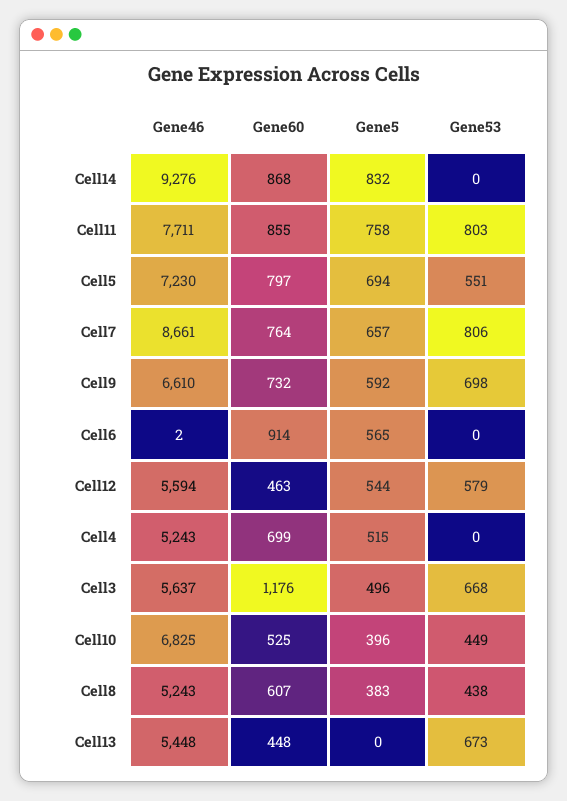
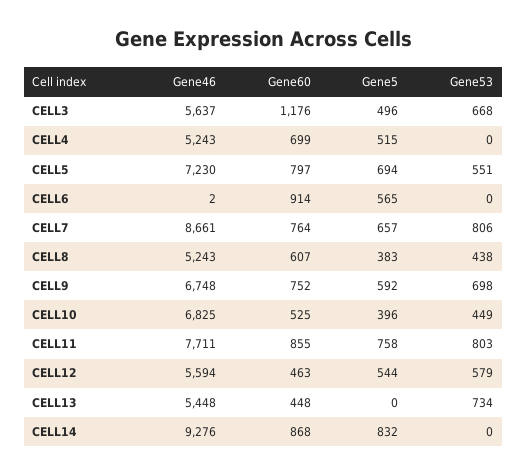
  {
    "Gene46": {
      "Cell14": 9276,
      "Cell11": 7711,
      "Cell5": 7230,
      "Cell7": 8661,
-     "Cell9": 6610,
+     "Cell9": 6748,
      "Cell6": 2,
      "Cell12": 5594,
      "Cell4": 5243,
      "Cell3": 5637,
      "Cell10": 6825,
      "Cell8": 5243,
      "Cell13": 5448
    },
    "Gene60": {
      "Cell14": 868,
      "Cell11": 855,
      "Cell5": 797,
      "Cell7": 764,
-     "Cell9": 732,
+     "Cell9": 752,
      "Cell6": 914,
      "Cell12": 463,
      "Cell4": 699,
      "Cell3": 1176,
      "Cell10": 525,
      "Cell8": 607,
      "Cell13": 448
    },
    "Gene5": {
      "Cell14": 832,
      "Cell11": 758,
      "Cell5": 694,
      "Cell7": 657,
      "Cell9": 592,
      "Cell6": 565,
      "Cell12": 544,
      "Cell4": 515,
      "Cell3": 496,
      "Cell10": 396,
      "Cell8": 383,
      "Cell13": 0
    },
    "Gene53": {
      "Cell14": 0,
      "Cell11": 803,
      "Cell5": 551,
      "Cell7": 806,
      "Cell9": 698,
      "Cell6": 0,
      "Cell12": 579,
      "Cell4": 0,
      "Cell3": 668,
      "Cell10": 449,
      "Cell8": 438,
-     "Cell13": 673
+     "Cell13": 734
    }
  }

